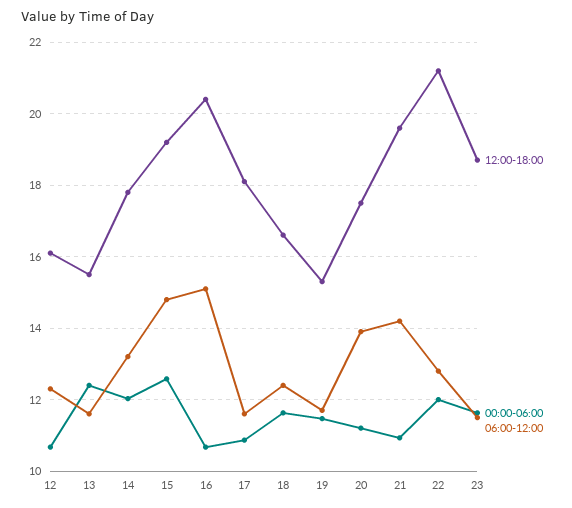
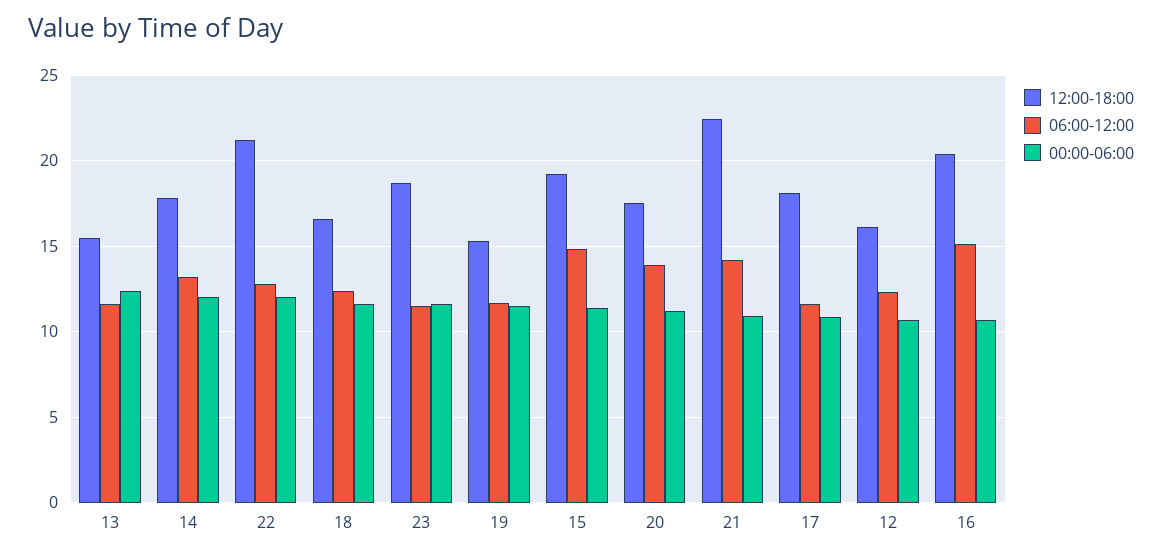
  {
    "12:00-18:00": {
      "12": 16.2,
      "13": 15.6,
      "14": 17.8,
      "15": 19.2,
      "16": 20.4,
      "17": 18.2,
      "18": 16.6,
      "19": 15.4,
      "20": 17.6,
-     "21": 19.6,
+     "21": 22.5,
      "22": 21.2,
      "23": 18.8
    },
    "00:00-06:00": {
      "12": 10.6,
      "13": 12.4,
      "14": 12,
-     "15": 12.6,
+     "15": 11.5,
      "16": 10.6,
      "17": 10.8,
      "18": 11.6,
      "19": 11.4,
      "20": 11.2,
      "21": 11,
      "22": 12,
      "23": 11.6
    },
    "06:00-12:00": {
      "12": 12.4,
      "13": 11.6,
      "14": 13.2,
      "15": 14.8,
      "16": 15.2,
      "17": 11.6,
      "18": 12.4,
      "19": 11.8,
      "20": 14,
      "21": 14.2,
      "22": 12.8,
      "23": 11.6
    }
  }

